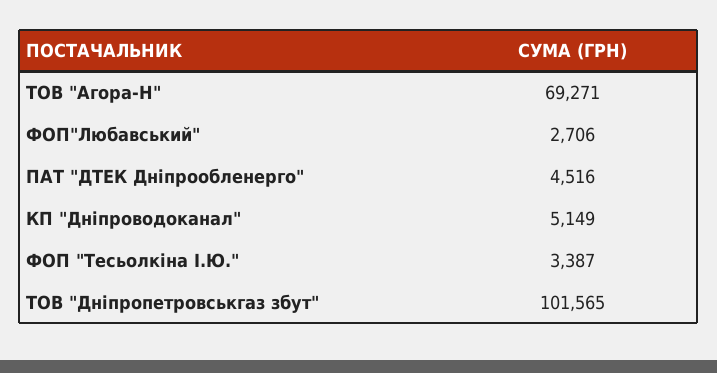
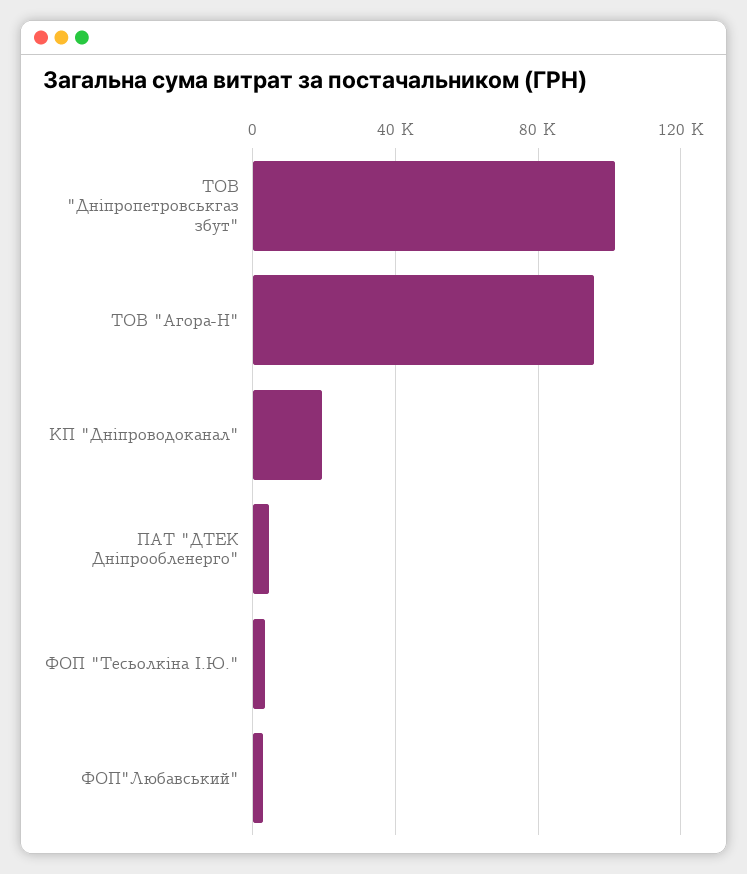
  {
-   "ТОВ \"Агора-Н\"": 69271,
+   "ТОВ \"Агора-Н\"": 95000,
    "ФОП\"Любавський\"": 2706,
    "ПАТ \"ДТЕК Дніпрообленерго\"": 4516,
-   "КП \"Дніпроводоканал\"": 5149,
+   "КП \"Дніпроводоканал\"": 20000,
    "ФОП \"Тесьолкіна І.Ю.\"": 3387,
    "ТОВ \"Дніпропетровськгаз збут\"": 101565
  }

